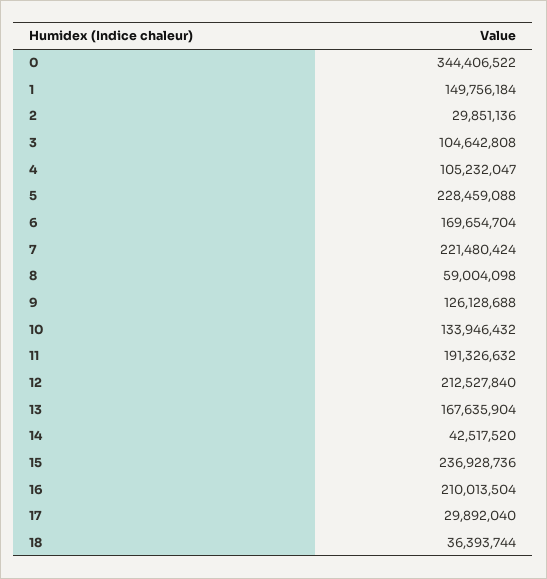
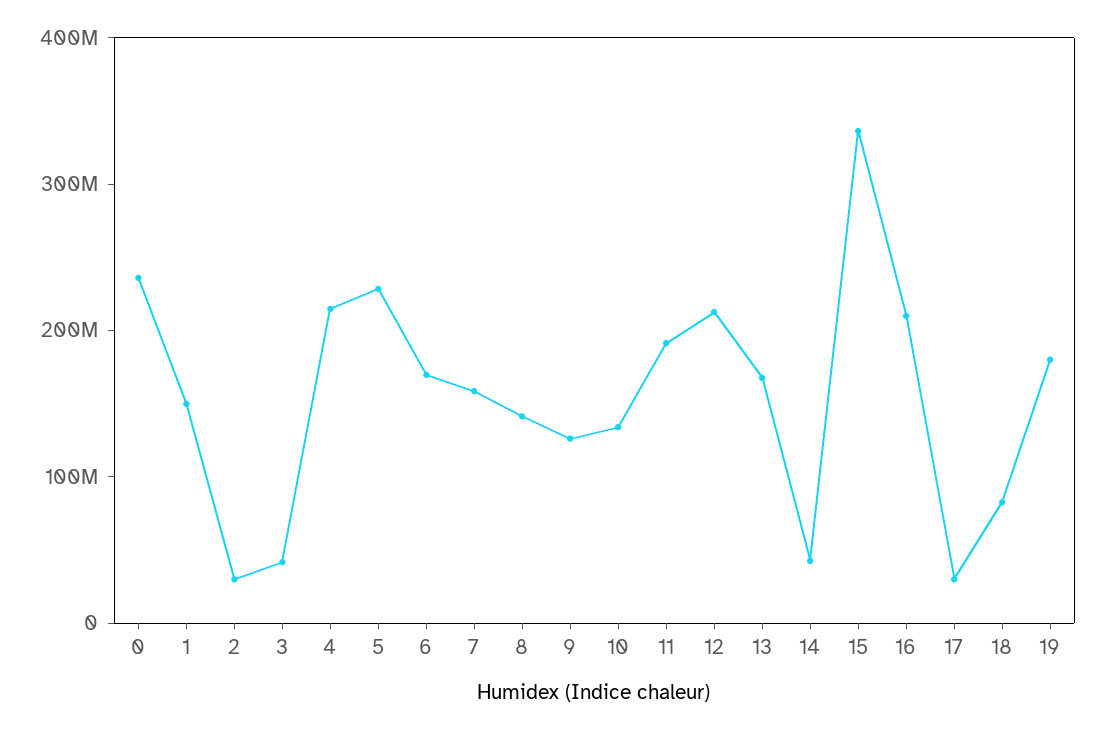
  {
-   "0": 344406522,
+   "0": 240000000,
    "1": 149756184,
    "2": 29851136,
-   "3": 104642808,
+   "3": 40000000,
-   "4": 105232047,
+   "4": 220000000,
    "5": 228459088,
    "6": 169654704,
-   "7": 221480424,
+   "7": 160000000,
-   "8": 59004098,
+   "8": 140000000,
    "9": 126128688,
    "10": 133946432,
    "11": 191326632,
    "12": 212527840,
    "13": 167635904,
    "14": 42517520,
-   "15": 236928736,
+   "15": 340000000,
    "16": 210013504,
    "17": 29892040,
-   "18": 36393744
+   "18": 80000000,
+   "19": 180000000
  }

